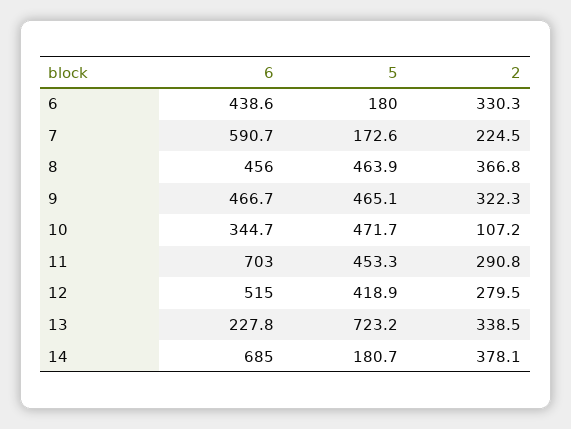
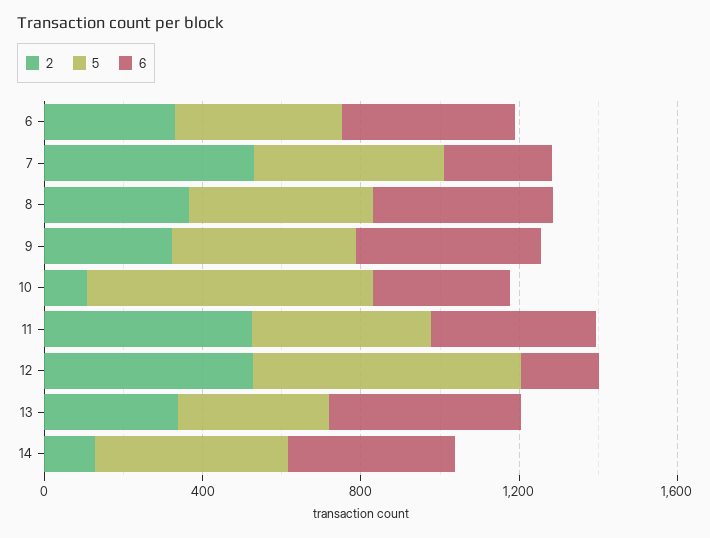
  {
    "6": {
      "6": 438.6,
-     "7": 590.7,
+     "7": 300,
      "8": 456,
      "9": 466.7,
      "10": 344.7,
-     "11": 703,
+     "11": 400,
-     "12": 515,
+     "12": 200,
-     "13": 227.8,
+     "13": 500,
-     "14": 685
+     "14": 400
    },
    "5": {
-     "6": 180,
+     "6": 400,
-     "7": 172.6,
+     "7": 500,
      "8": 463.9,
      "9": 465.1,
-     "10": 471.7,
+     "10": 700,
      "11": 453.3,
-     "12": 418.9,
+     "12": 700,
-     "13": 723.2,
+     "13": 400,
-     "14": 180.7
+     "14": 500
    },
    "2": {
      "6": 330.3,
-     "7": 224.5,
+     "7": 500,
      "8": 366.8,
      "9": 322.3,
      "10": 107.2,
-     "11": 290.8,
+     "11": 500,
-     "12": 279.5,
+     "12": 500,
      "13": 338.5,
-     "14": 378.1
+     "14": 100
    }
  }

